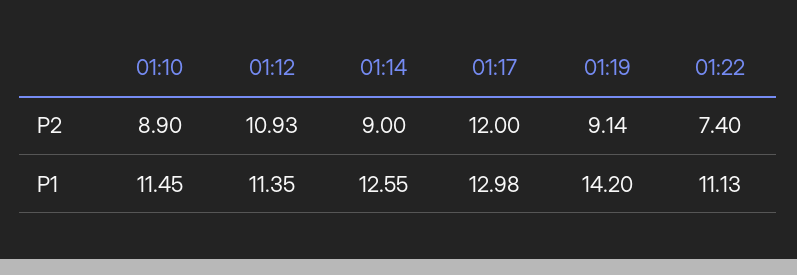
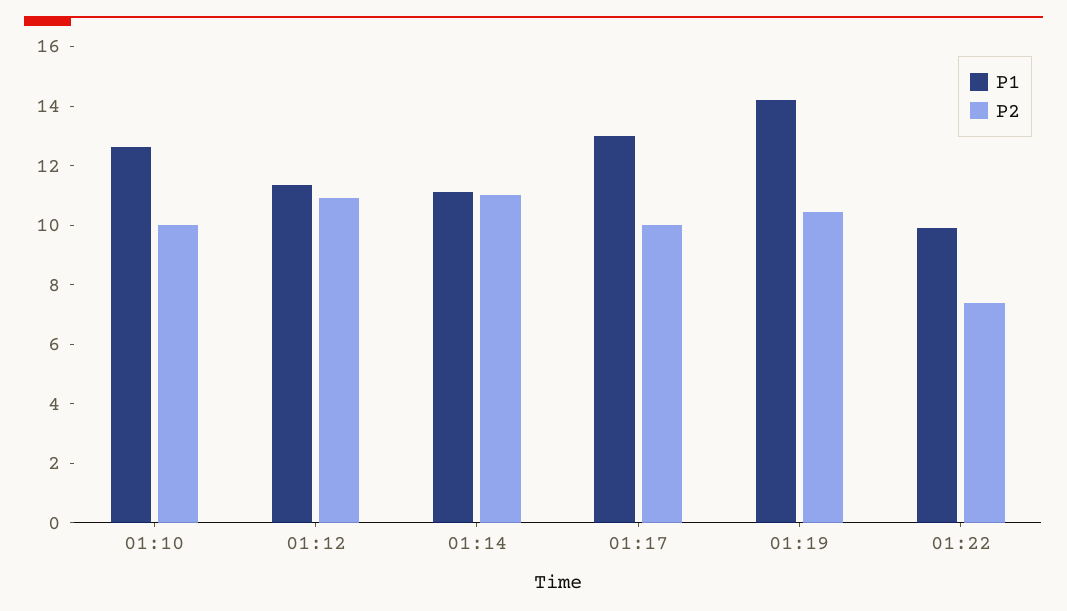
  {
    "P2": {
-     "01:10": 8.9,
+     "01:10": 10,
      "01:12": 10.93,
-     "01:14": 9,
+     "01:14": 11,
-     "01:17": 12,
+     "01:17": 10,
-     "01:19": 9.14,
+     "01:19": 10.5,
      "01:22": 7.4
    },
    "P1": {
-     "01:10": 11.45,
+     "01:10": 12.5,
      "01:12": 11.35,
-     "01:14": 12.55,
+     "01:14": 11,
      "01:17": 12.98,
      "01:19": 14.2,
-     "01:22": 11.13
+     "01:22": 10
    }
  }

